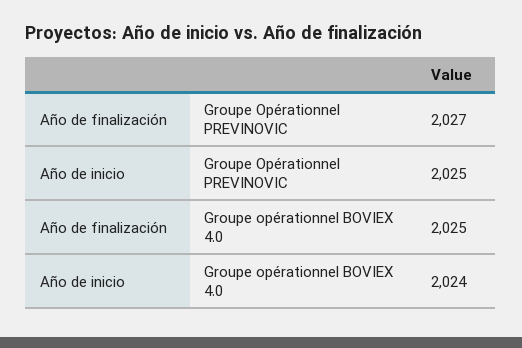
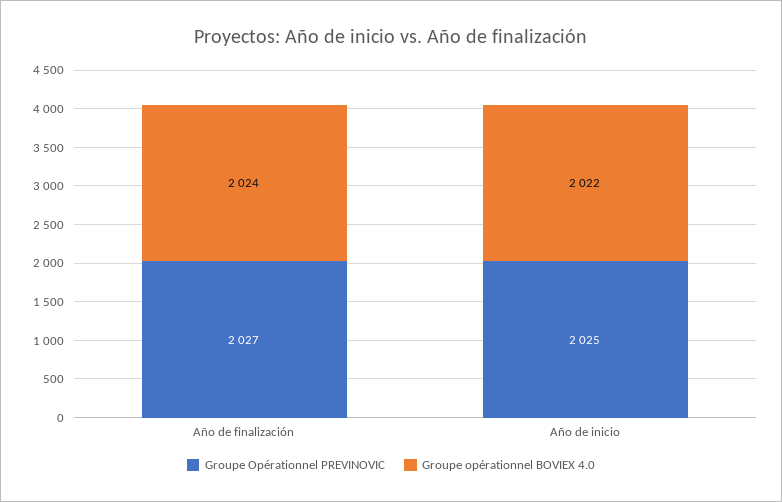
  {
    "Groupe Opérationnel PREVINOVIC": {
      "Año de finalización": 2027,
      "Año de inicio": 2025
    },
    "Groupe opérationnel BOVIEX 4.0": {
-     "Año de finalización": 2025,
+     "Año de finalización": 2024,
-     "Año de inicio": 2024
+     "Año de inicio": 2022
    }
  }

